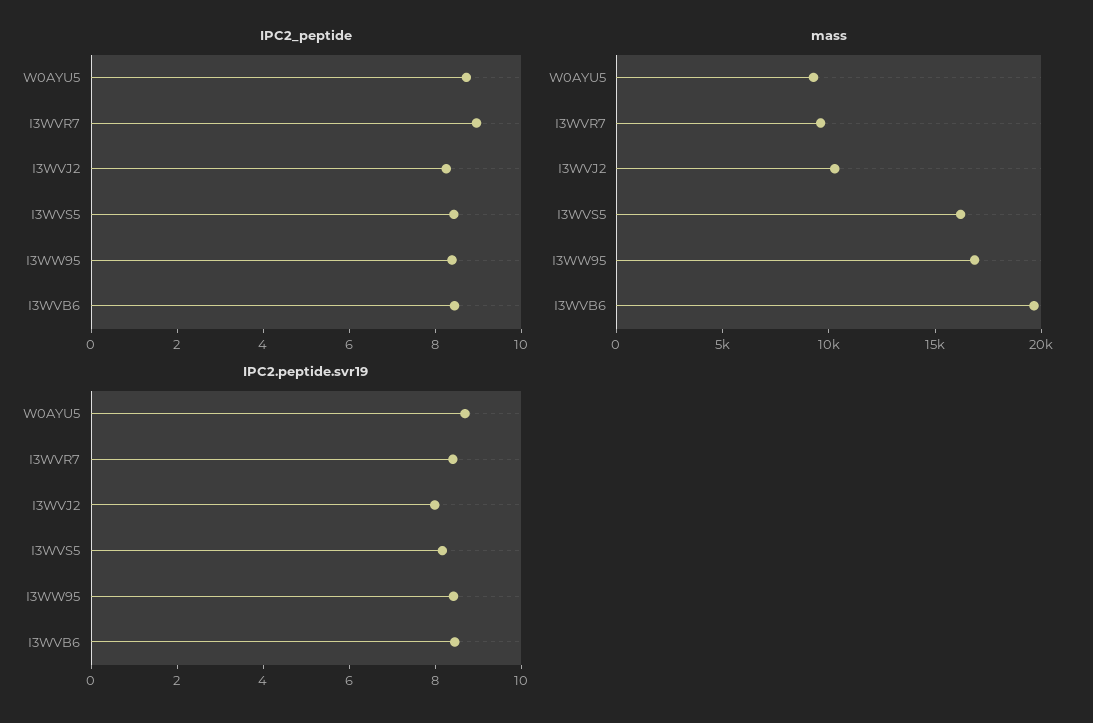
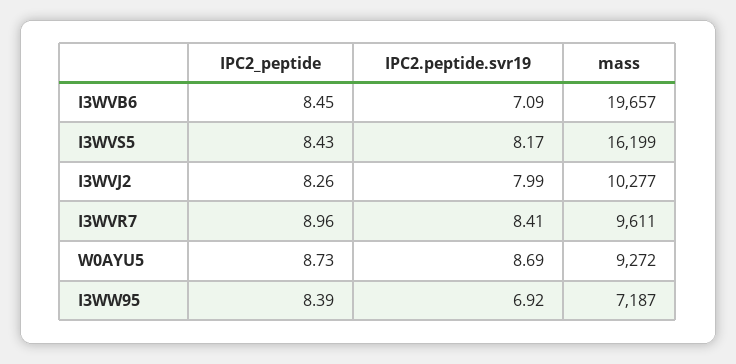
  {
    "IPC2_peptide": {
      "W0AYU5": 8.73,
      "I3WVR7": 8.96,
      "I3WVJ2": 8.26,
      "I3WVS5": 8.43,
      "I3WW95": 8.39,
      "I3WVB6": 8.45
    },
    "mass": {
      "W0AYU5": 9272,
      "I3WVR7": 9611,
      "I3WVJ2": 10277,
      "I3WVS5": 16199,
-     "I3WW95": 17000,
+     "I3WW95": 7187,
      "I3WVB6": 19657
    },
    "IPC2.peptide.svr19": {
      "W0AYU5": 8.69,
      "I3WVR7": 8.41,
      "I3WVJ2": 7.99,
      "I3WVS5": 8.17,
-     "I3WW95": 8.5,
+     "I3WW95": 6.92,
-     "I3WVB6": 8.5
+     "I3WVB6": 7.09
    }
  }

